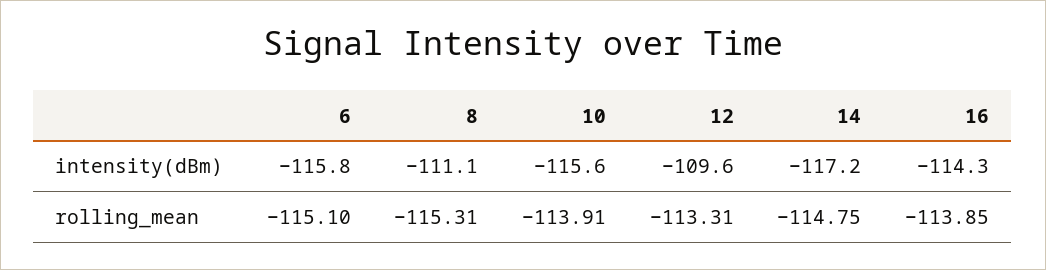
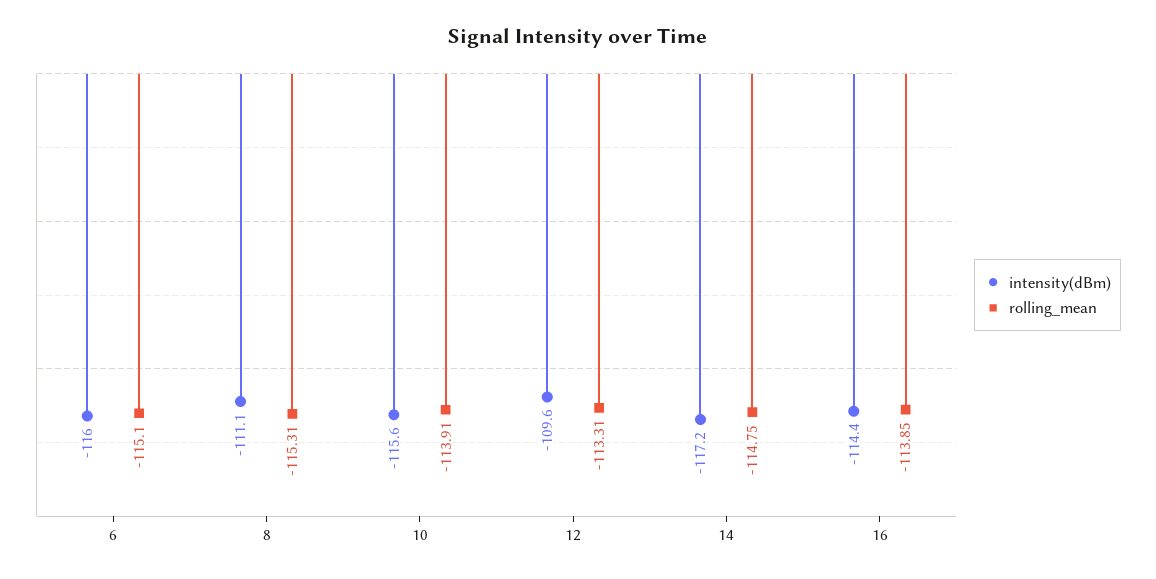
  {
    "intensity(dBm)": {
-     "6": -115.8,
+     "6": -116,
      "8": -111.1,
      "10": -115.6,
      "12": -109.6,
      "14": -117.2,
-     "16": -114.3
+     "16": -114.4
    },
    "rolling_mean": {
      "6": -115.1,
      "8": -115.31,
      "10": -113.91,
      "12": -113.31,
      "14": -114.75,
      "16": -113.85
    }
  }

